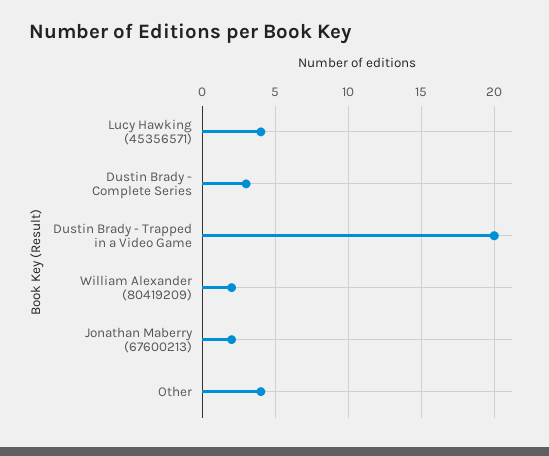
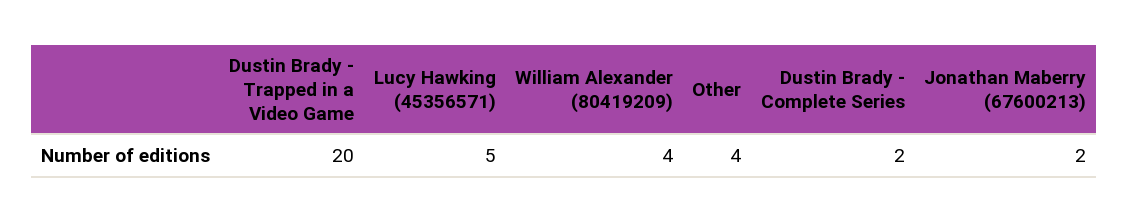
  {
-   "Lucy Hawking (45356571)": 4,
+   "Lucy Hawking (45356571)": 5,
-   "Dustin Brady - Complete Series": 3,
+   "Dustin Brady - Complete Series": 2,
    "Dustin Brady - Trapped in a Video Game": 20,
-   "William Alexander (80419209)": 2,
+   "William Alexander (80419209)": 4,
    "Jonathan Maberry (67600213)": 2,
    "Other": 4
  }

